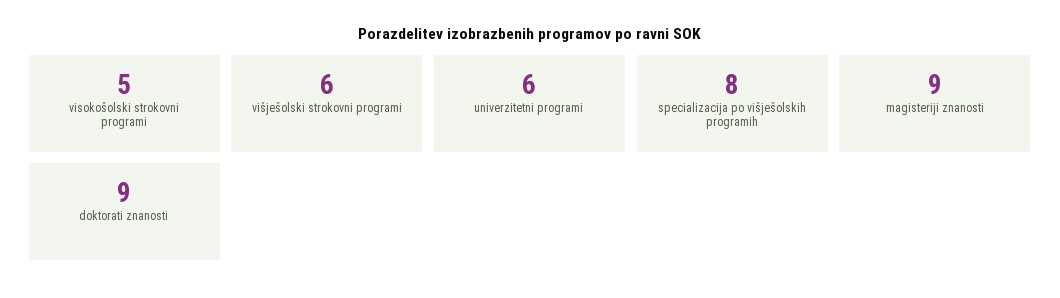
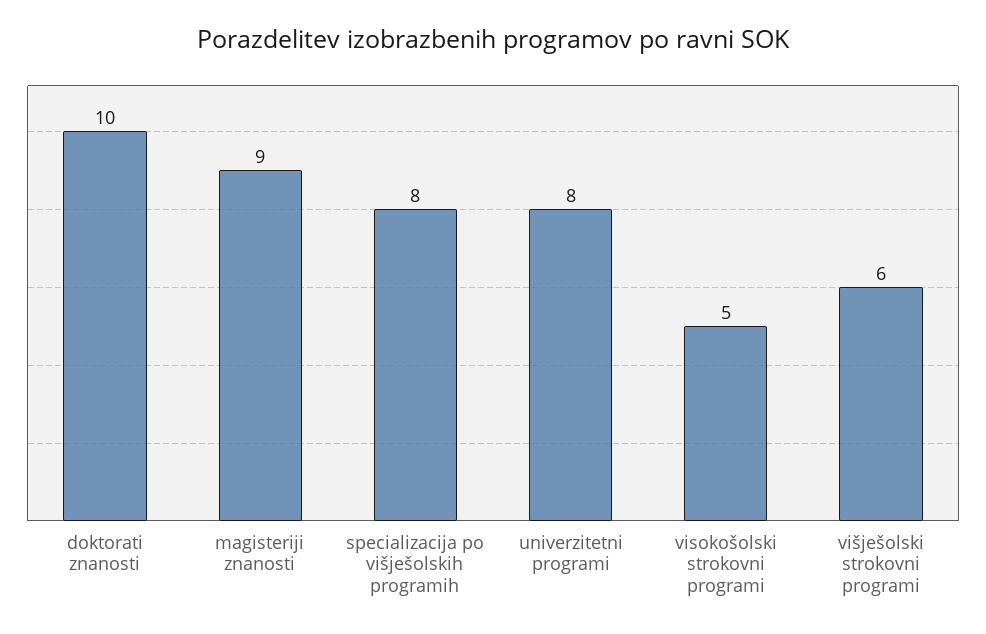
  {
    "visokošolski strokovni programi": 5,
    "višješolski strokovni programi": 6,
-   "univerzitetni programi": 6,
+   "univerzitetni programi": 8,
    "specializacija po višješolskih programih": 8,
    "magisteriji znanosti": 9,
-   "doktorati znanosti": 9
+   "doktorati znanosti": 10
  }

